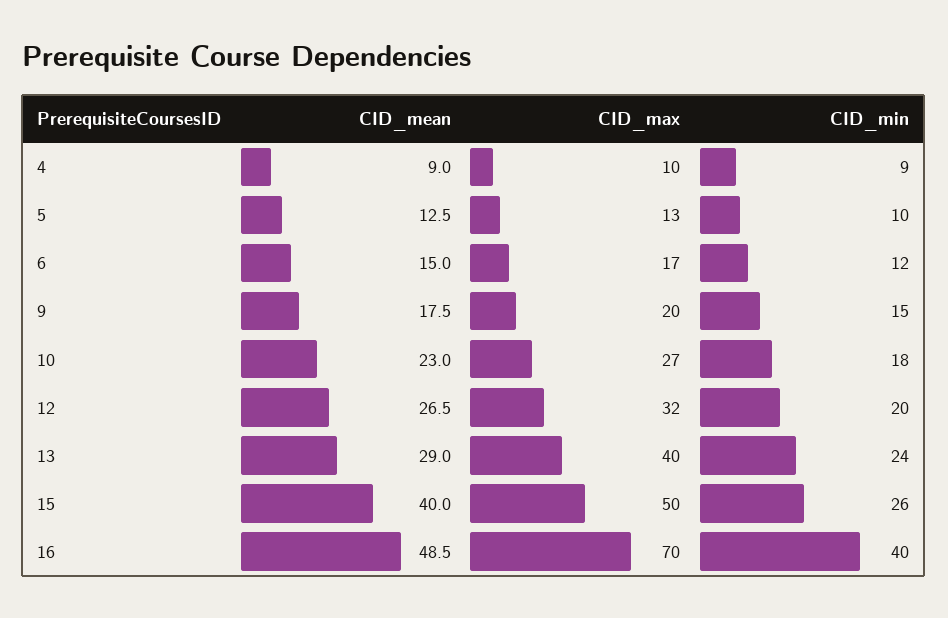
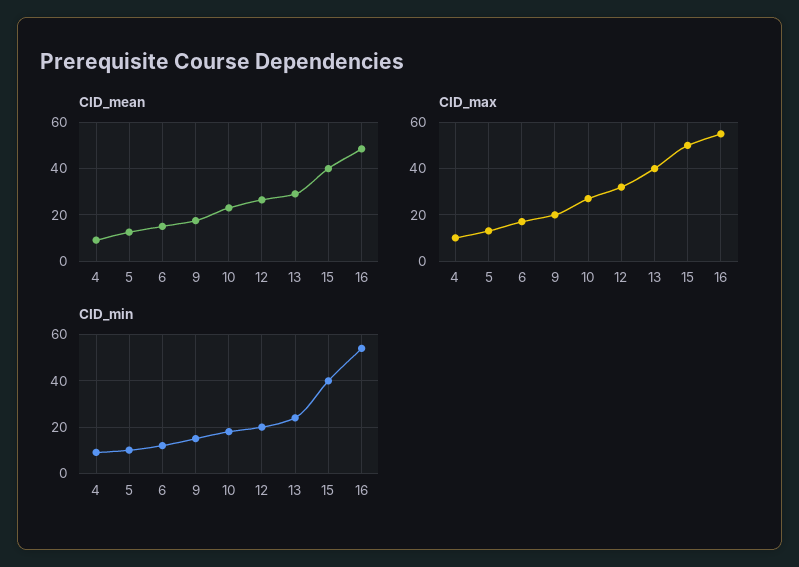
  {
    "CID_mean": {
      "4": 9,
      "5": 12.5,
      "6": 15,
      "9": 17.5,
      "10": 23,
      "12": 26.5,
      "13": 29,
      "15": 40,
      "16": 48.5
    },
    "CID_max": {
      "4": 10,
      "5": 13,
      "6": 17,
      "9": 20,
      "10": 27,
      "12": 32,
      "13": 40,
      "15": 50,
-     "16": 70
+     "16": 55
    },
    "CID_min": {
      "4": 9,
      "5": 10,
      "6": 12,
      "9": 15,
      "10": 18,
      "12": 20,
      "13": 24,
-     "15": 26,
+     "15": 40,
-     "16": 40
+     "16": 55
    }
  }

